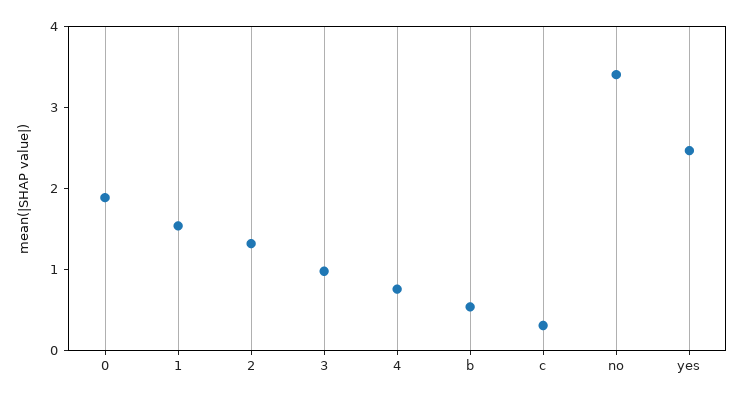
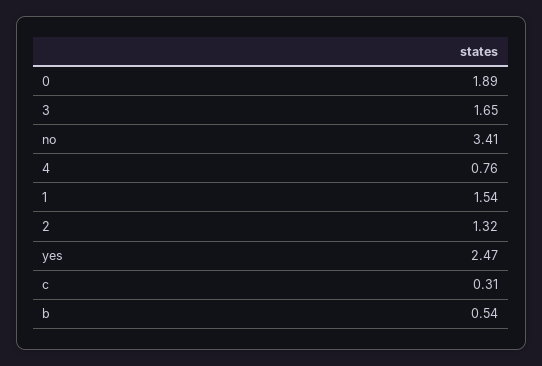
  {
    "0": 1.89,
    "1": 1.54,
    "2": 1.32,
-   "3": 1,
+   "3": 1.65,
    "4": 0.76,
    "b": 0.54,
    "c": 0.31,
    "no": 3.41,
    "yes": 2.47
  }

